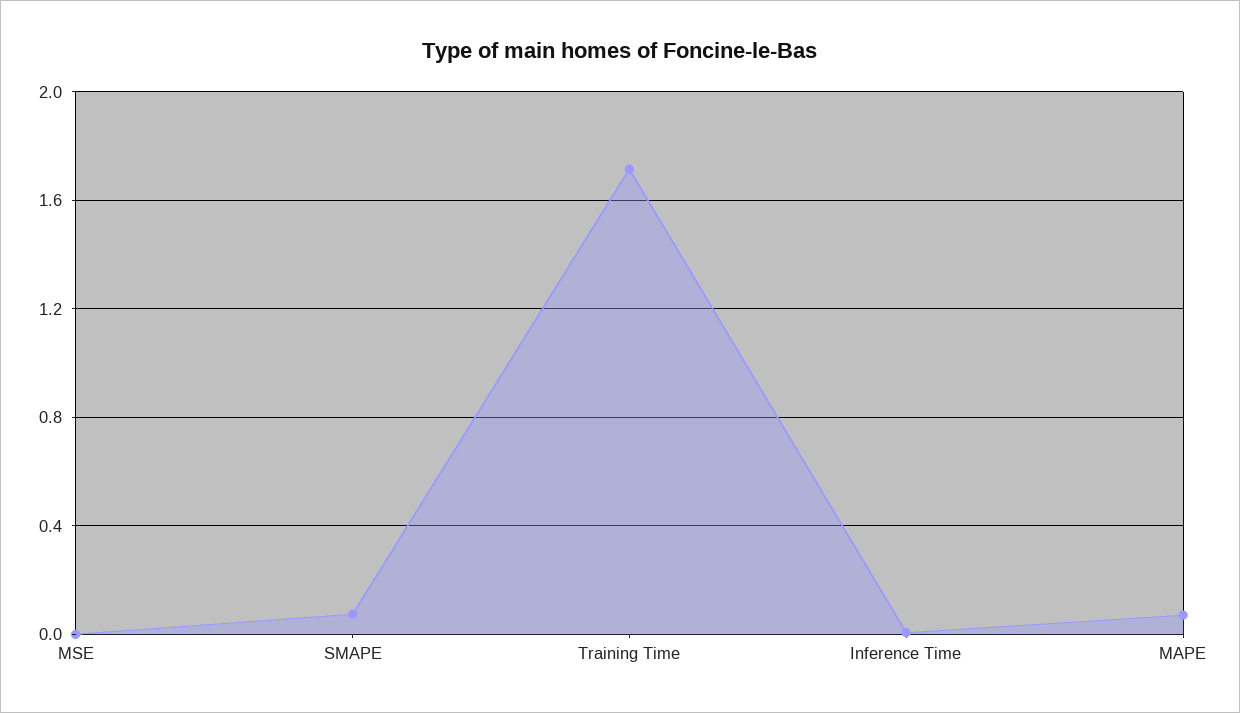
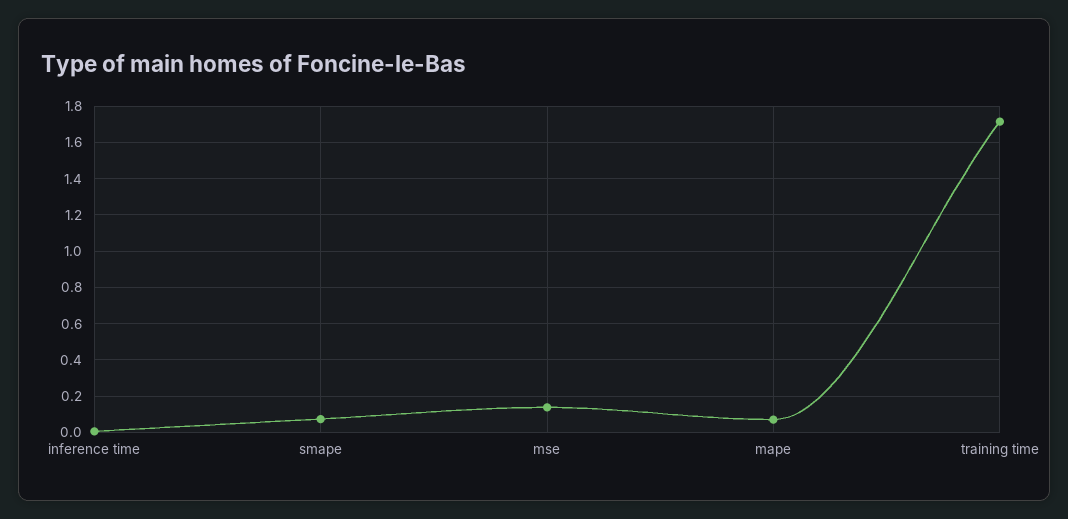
  {
-   "MSE": 0,
+   "MSE": 0.15,
    "SMAPE": 0.05,
    "Training Time": 1.7,
    "Inference Time": 0,
    "MAPE": 0.05
  }

